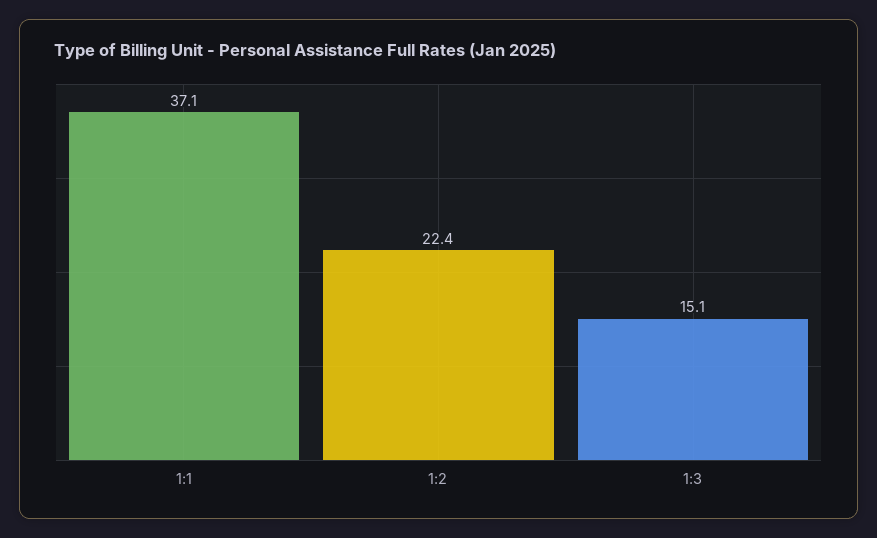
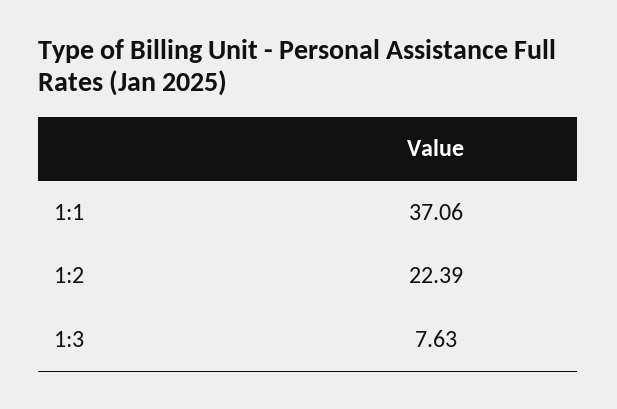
  {
    "1:1": 37.06,
    "1:2": 22.39,
-   "1:3": 15.1
+   "1:3": 7.63
  }

